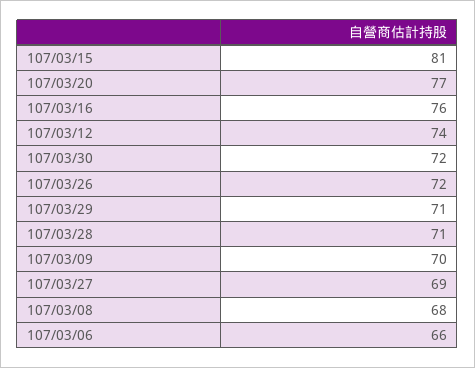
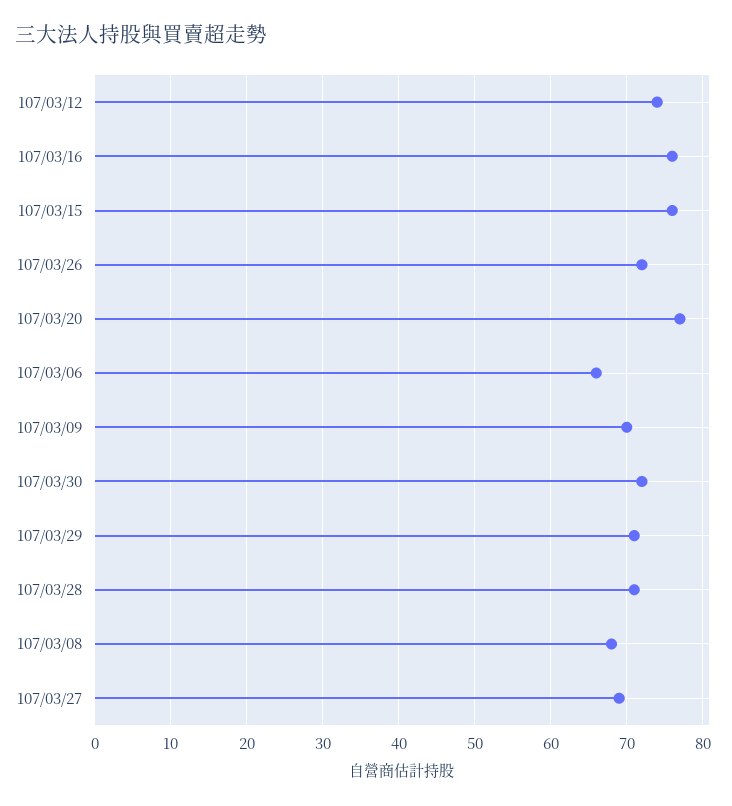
  {
-   "107/03/15": 81,
+   "107/03/15": 76,
    "107/03/20": 77,
    "107/03/16": 76,
    "107/03/12": 74,
    "107/03/30": 72,
    "107/03/26": 72,
    "107/03/29": 71,
    "107/03/28": 71,
    "107/03/09": 70,
    "107/03/27": 69,
    "107/03/08": 68,
    "107/03/06": 66
  }

